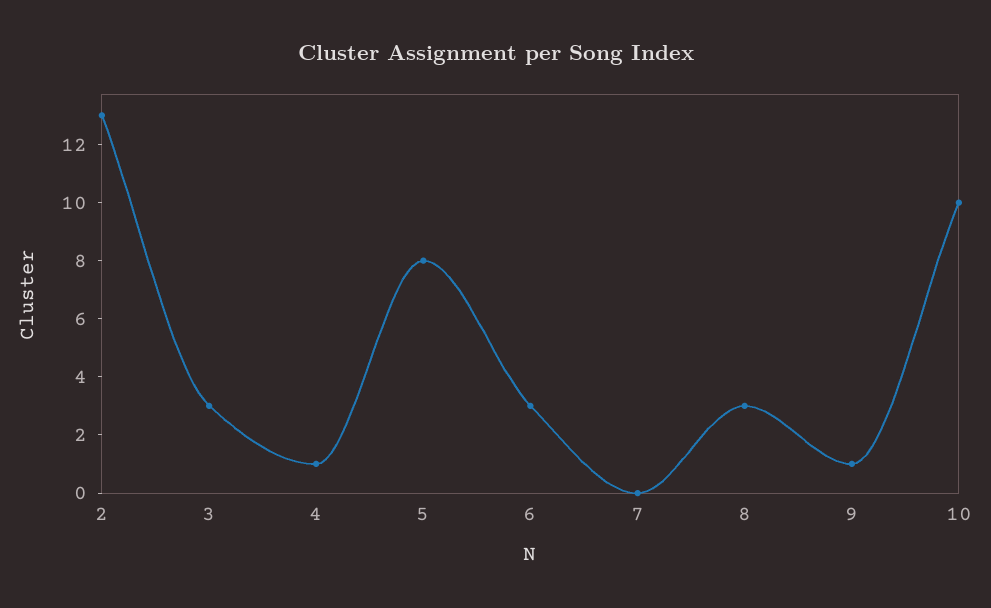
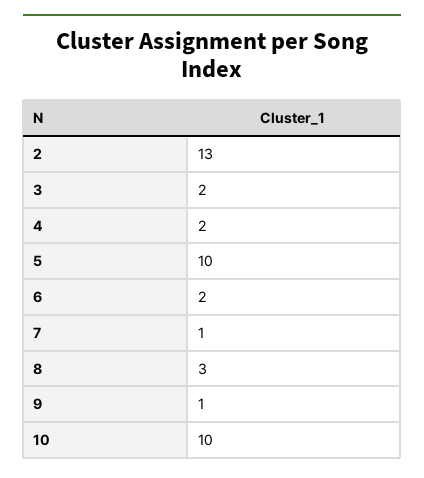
  {
    "2": 13,
-   "3": 3,
+   "3": 2,
-   "4": 1,
+   "4": 2,
-   "5": 8,
+   "5": 10,
-   "6": 3,
+   "6": 2,
-   "7": 0,
+   "7": 1,
    "8": 3,
    "9": 1,
    "10": 10
  }

